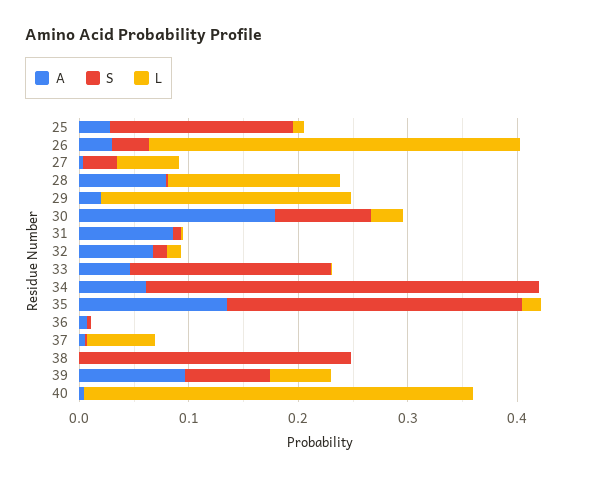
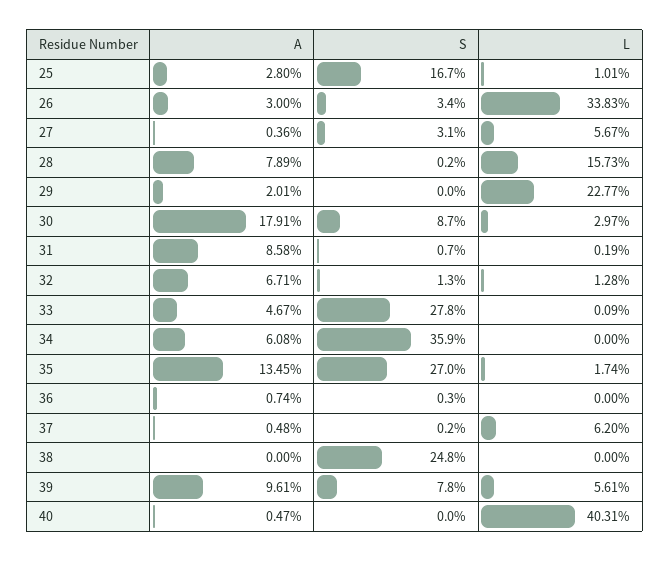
  {
    "A": {
      "25": 0.028,
      "26": 0.03,
      "27": 0.0036,
      "28": 0.0789,
      "29": 0.0201,
      "30": 0.1791,
      "31": 0.0858,
      "32": 0.0671,
      "33": 0.0467,
      "34": 0.0608,
      "35": 0.1345,
      "36": 0.0074,
      "37": 0.0048,
      "38": 0,
      "39": 0.0961,
      "40": 0.0047
    },
    "S": {
      "25": 0.167,
      "26": 0.034,
      "27": 0.031,
      "28": 0.002,
      "29": 0,
      "30": 0.087,
      "31": 0.007,
      "32": 0.013,
-     "33": 0.18,
+     "33": 0.278,
      "34": 0.359,
      "35": 0.27,
      "36": 0.003,
      "37": 0.002,
      "38": 0.248,
      "39": 0.078,
      "40": 0
    },
    "L": {
      "25": 0.0101,
      "26": 0.3383,
      "27": 0.0567,
      "28": 0.1573,
      "29": 0.2277,
      "30": 0.0297,
      "31": 0.0019,
      "32": 0.0128,
      "33": 0.0009,
      "34": 0,
      "35": 0.0174,
      "36": 0,
      "37": 0.062,
      "38": 0,
      "39": 0.0561,
-     "40": 0.36
+     "40": 0.4031
    }
  }

